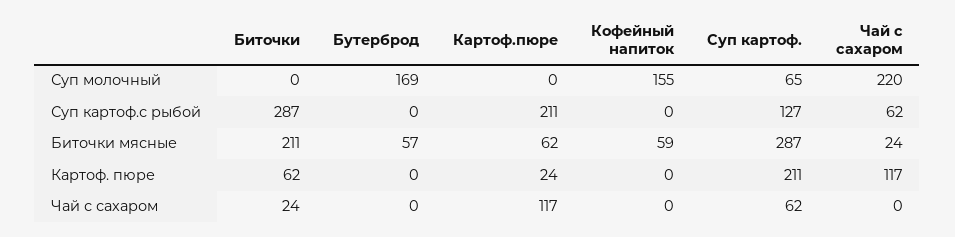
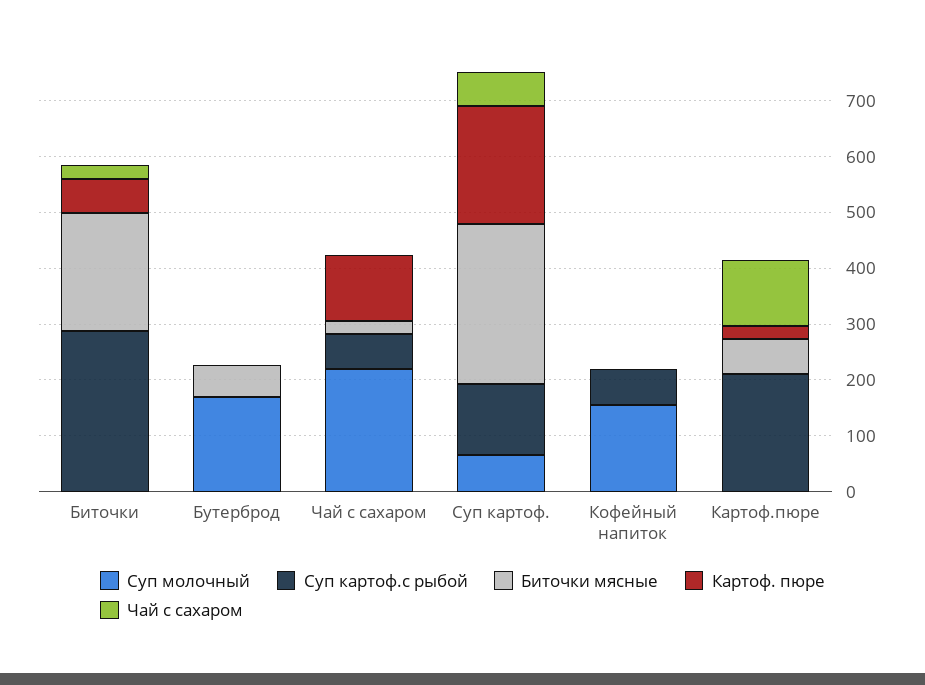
  {
    "Суп молочный": {
      "Биточки": 0,
      "Бутерброд": 169,
      "Картоф.пюре": 0,
      "Кофейный напиток": 155,
      "Суп картоф.": 65,
      "Чай с сахаром": 220
    },
    "Суп картоф.с рыбой": {
      "Биточки": 287,
      "Бутерброд": 0,
      "Картоф.пюре": 211,
-     "Кофейный напиток": 0,
+     "Кофейный напиток": 60,
      "Суп картоф.": 127,
      "Чай с сахаром": 62
    },
    "Биточки мясные": {
      "Биточки": 211,
      "Бутерброд": 57,
      "Картоф.пюре": 62,
-     "Кофейный напиток": 59,
+     "Кофейный напиток": 0,
      "Суп картоф.": 287,
      "Чай с сахаром": 24
    },
    "Картоф. пюре": {
      "Биточки": 62,
      "Бутерброд": 0,
      "Картоф.пюре": 24,
      "Кофейный напиток": 0,
      "Суп картоф.": 211,
      "Чай с сахаром": 117
    },
    "Чай с сахаром": {
      "Биточки": 24,
      "Бутерброд": 0,
      "Картоф.пюре": 117,
      "Кофейный напиток": 0,
      "Суп картоф.": 62,
      "Чай с сахаром": 0
    }
  }

